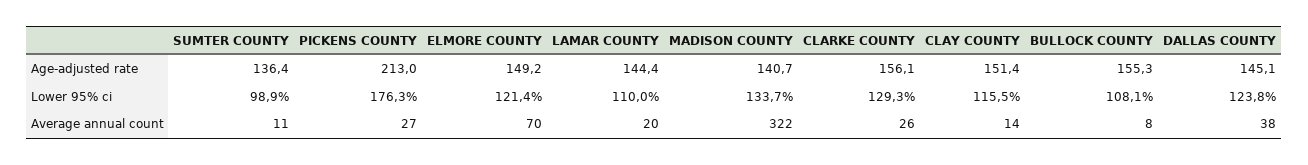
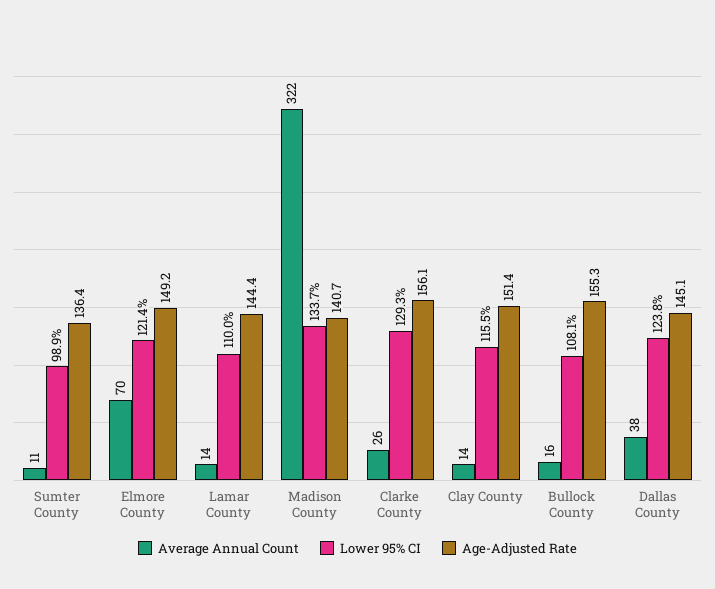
  {
    "Age-adjusted rate": {
      "SUMTER COUNTY": 136.4,
-     "PICKENS COUNTY": 213,
      "ELMORE COUNTY": 149.2,
      "LAMAR COUNTY": 144.4,
      "MADISON COUNTY": 140.7,
      "CLARKE COUNTY": 156.1,
      "CLAY COUNTY": 151.4,
      "BULLOCK COUNTY": 155.3,
      "DALLAS COUNTY": 145.1
    },
    "Lower 95% ci": {
      "SUMTER COUNTY": 98.9,
-     "PICKENS COUNTY": 176.3,
      "ELMORE COUNTY": 121.4,
      "LAMAR COUNTY": 110,
      "MADISON COUNTY": 133.7,
      "CLARKE COUNTY": 129.3,
      "CLAY COUNTY": 115.5,
      "BULLOCK COUNTY": 108.1,
      "DALLAS COUNTY": 123.8
    },
    "Average annual count": {
      "SUMTER COUNTY": 11,
-     "PICKENS COUNTY": 27,
      "ELMORE COUNTY": 70,
-     "LAMAR COUNTY": 20,
+     "LAMAR COUNTY": 14,
      "MADISON COUNTY": 322,
      "CLARKE COUNTY": 26,
      "CLAY COUNTY": 14,
-     "BULLOCK COUNTY": 8,
+     "BULLOCK COUNTY": 16,
      "DALLAS COUNTY": 38
    }
  }

